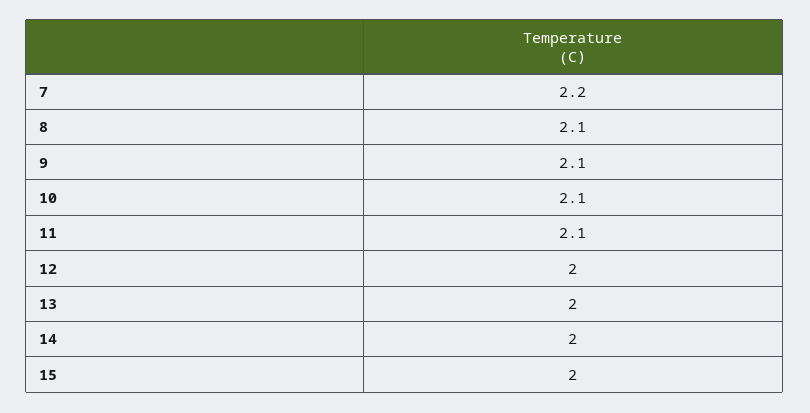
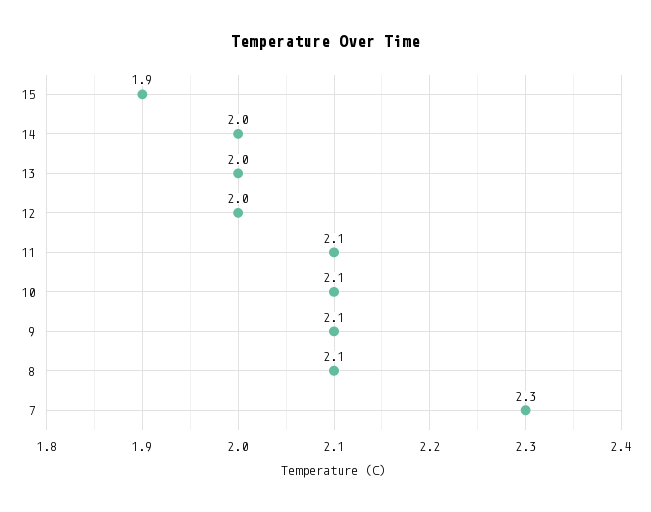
  {
-   "7": 2.2,
+   "7": 2.3,
    "8": 2.1,
    "9": 2.1,
    "10": 2.1,
    "11": 2.1,
    "12": 2,
    "13": 2,
    "14": 2,
-   "15": 2
+   "15": 1.9
  }

